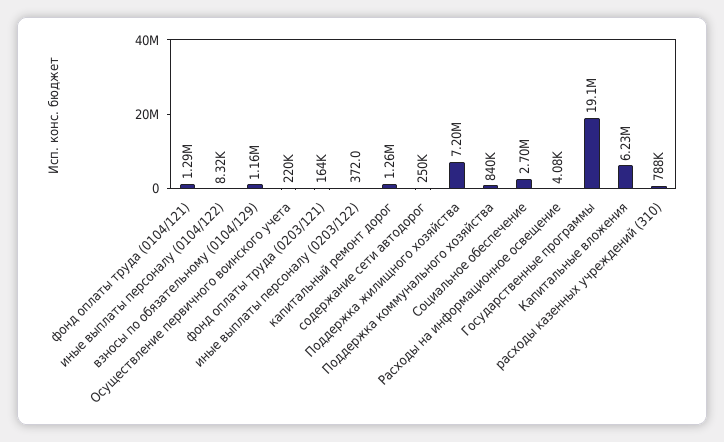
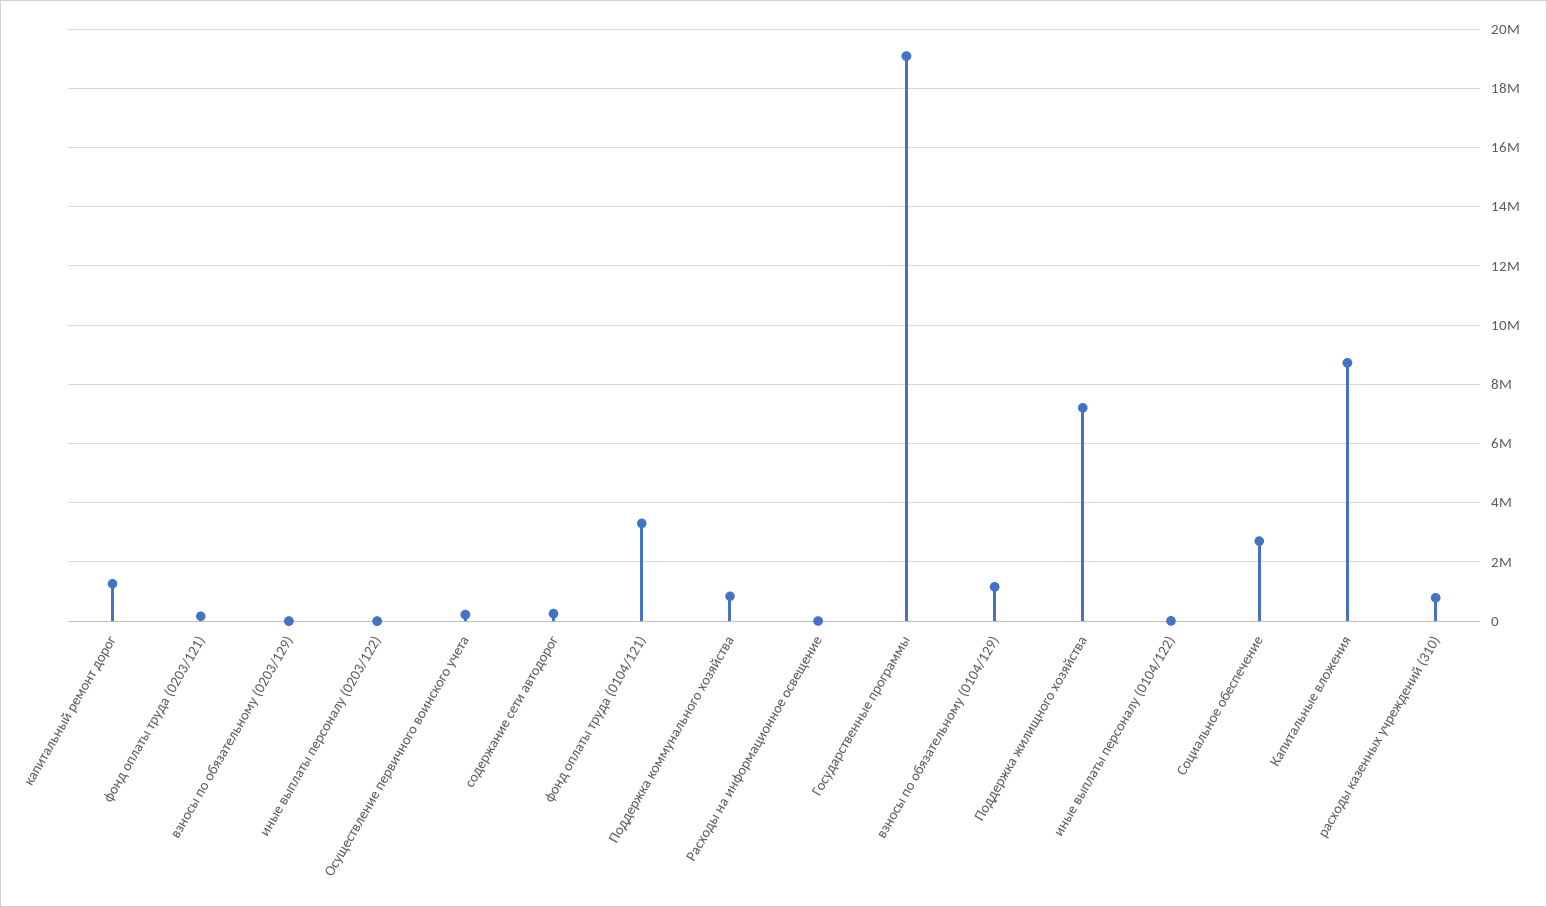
  {
-   "фонд оплаты труда (0104/121)": 1290000,
+   "фонд оплаты труда (0104/121)": 3250000,
    "иные выплаты персоналу (0104/122)": 8320,
    "взносы по обязательному (0104/129)": 1160000,
    "Осуществление первичного воинского учета": 220000,
    "фонд оплаты труда (0203/121)": 164000,
    "иные выплаты персоналу (0203/122)": 372,
    "капитальный ремонт дорог": 1260000,
    "содержание сети автодорог": 250000,
    "Поддержка жилищного хозяйства": 7200000,
    "Поддержка коммунального хозяйства": 840000,
    "Социальное обеспечение": 2700000,
    "Расходы на информационное освещение": 4080,
    "Государственные программы": 19100000,
-   "Капитальные вложения": 6230000,
+   "Капитальные вложения": 8750000,
-   "расходы казенных учреждений (310)": 788000
+   "расходы казенных учреждений (310)": 788000,
+   "взносы по обязательному (0203/129)": 0
  }

